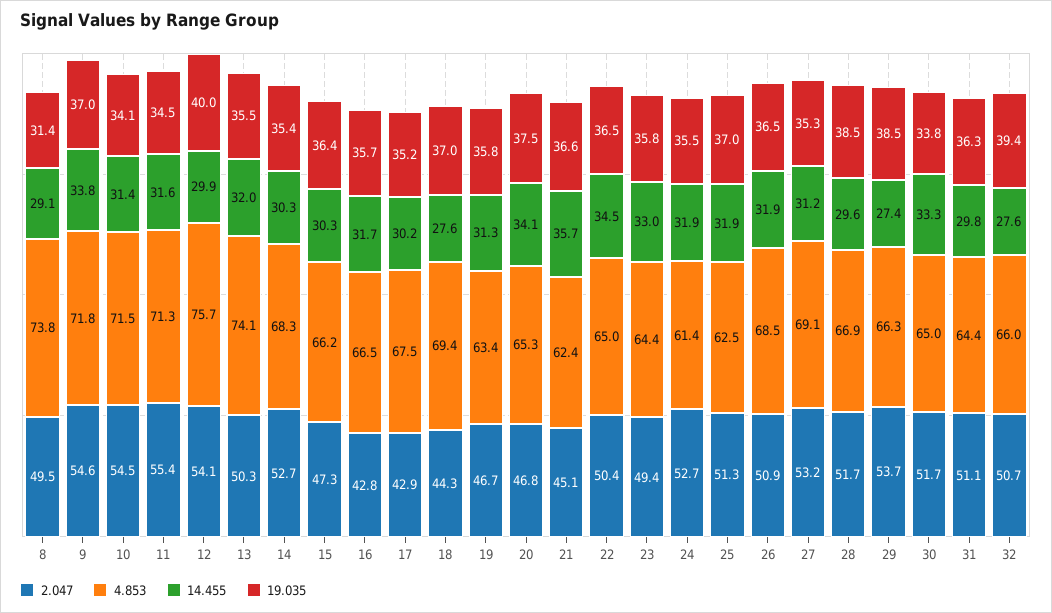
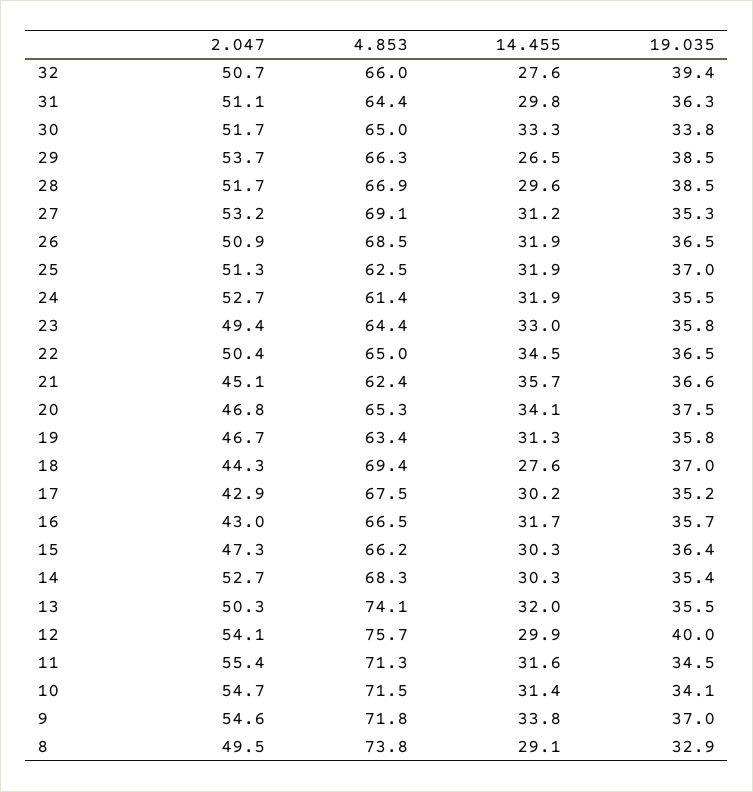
  {
    "2.047": {
      "8": 49.5,
      "9": 54.6,
-     "10": 54.5,
+     "10": 54.7,
      "11": 55.4,
      "12": 54.1,
      "13": 50.3,
      "14": 52.7,
      "15": 47.3,
-     "16": 42.8,
+     "16": 43,
      "17": 42.9,
      "18": 44.3,
      "19": 46.7,
      "20": 46.8,
      "21": 45.1,
      "22": 50.4,
      "23": 49.4,
      "24": 52.7,
      "25": 51.3,
      "26": 50.9,
      "27": 53.2,
      "28": 51.7,
      "29": 53.7,
      "30": 51.7,
      "31": 51.1,
      "32": 50.7
    },
    "4.853": {
      "8": 73.8,
      "9": 71.8,
      "10": 71.5,
      "11": 71.3,
      "12": 75.7,
      "13": 74.1,
      "14": 68.3,
      "15": 66.2,
      "16": 66.5,
      "17": 67.5,
      "18": 69.4,
      "19": 63.4,
      "20": 65.3,
      "21": 62.4,
      "22": 65,
      "23": 64.4,
      "24": 61.4,
      "25": 62.5,
      "26": 68.5,
      "27": 69.1,
      "28": 66.9,
      "29": 66.3,
      "30": 65,
      "31": 64.4,
      "32": 66
    },
    "14.455": {
      "8": 29.1,
      "9": 33.8,
      "10": 31.4,
      "11": 31.6,
      "12": 29.9,
      "13": 32,
      "14": 30.3,
      "15": 30.3,
      "16": 31.7,
      "17": 30.2,
      "18": 27.6,
      "19": 31.3,
      "20": 34.1,
      "21": 35.7,
      "22": 34.5,
      "23": 33,
      "24": 31.9,
      "25": 31.9,
      "26": 31.9,
      "27": 31.2,
      "28": 29.6,
-     "29": 27.4,
+     "29": 26.5,
      "30": 33.3,
      "31": 29.8,
      "32": 27.6
    },
    "19.035": {
-     "8": 31.4,
+     "8": 32.9,
      "9": 37,
      "10": 34.1,
      "11": 34.5,
      "12": 40,
      "13": 35.5,
      "14": 35.4,
      "15": 36.4,
      "16": 35.7,
      "17": 35.2,
      "18": 37,
      "19": 35.8,
      "20": 37.5,
      "21": 36.6,
      "22": 36.5,
      "23": 35.8,
      "24": 35.5,
      "25": 37,
      "26": 36.5,
      "27": 35.3,
      "28": 38.5,
      "29": 38.5,
      "30": 33.8,
      "31": 36.3,
      "32": 39.4
    }
  }

